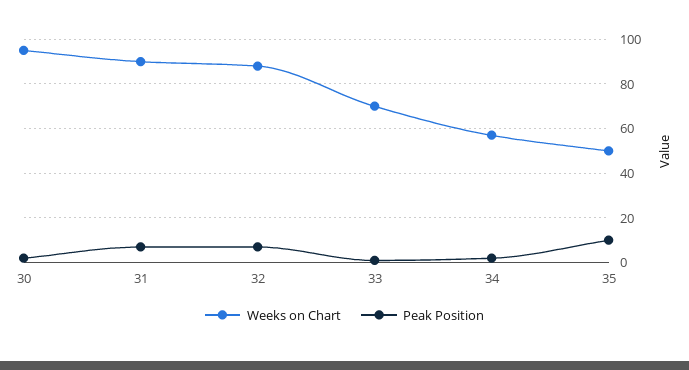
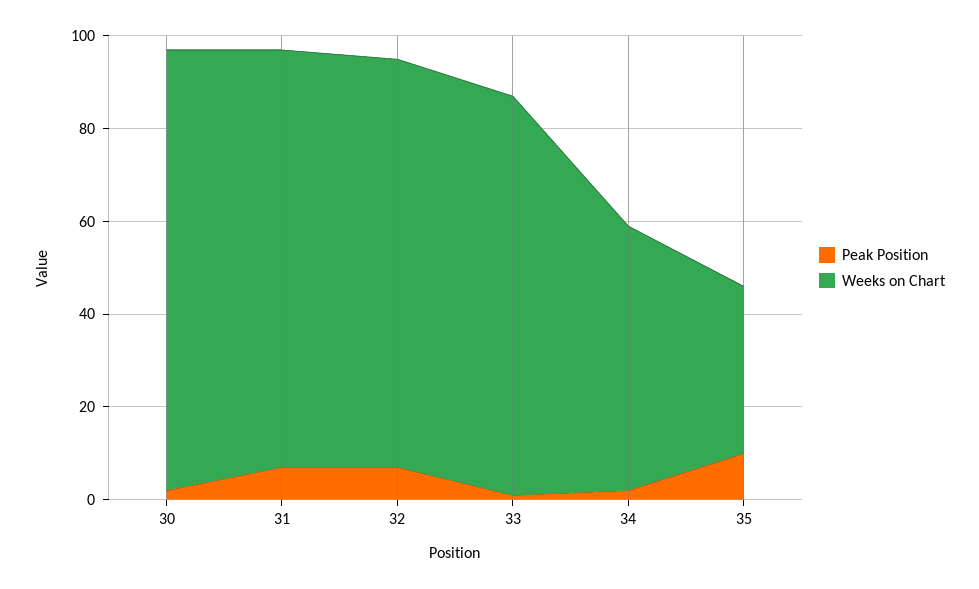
  {
    "Weeks on Chart": {
      "30": 95,
      "31": 90,
      "32": 90,
-     "33": 70,
+     "33": 85,
      "34": 55,
-     "35": 50
+     "35": 35
    },
    "Peak Position": {
      "30": 0,
      "31": 5,
      "32": 5,
      "33": 0,
      "34": 0,
      "35": 10
    }
  }

